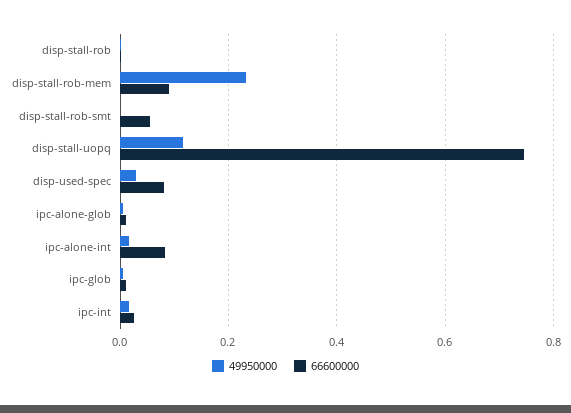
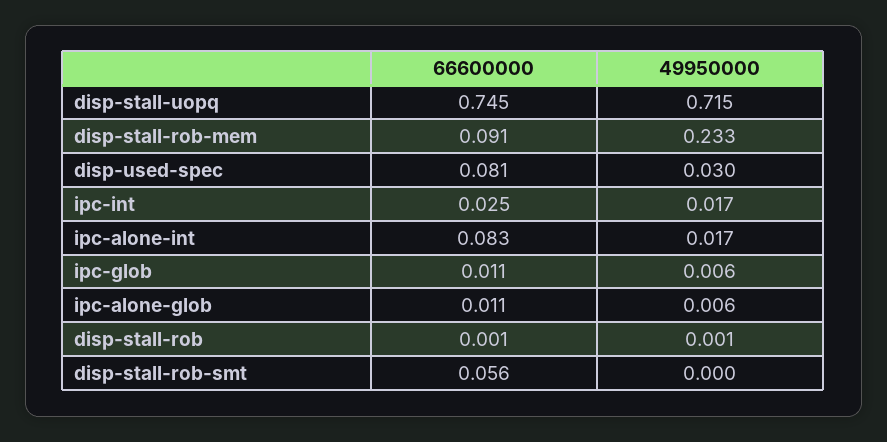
  {
    "49950000": {
      "disp-stall-rob": 0.001,
      "disp-stall-rob-mem": 0.233,
      "disp-stall-rob-smt": 0,
-     "disp-stall-uopq": 0.12,
+     "disp-stall-uopq": 0.715,
      "disp-used-spec": 0.03,
      "ipc-alone-glob": 0.006,
      "ipc-alone-int": 0.017,
      "ipc-glob": 0.006,
      "ipc-int": 0.017
    },
    "66600000": {
      "disp-stall-rob": 0.001,
      "disp-stall-rob-mem": 0.091,
      "disp-stall-rob-smt": 0.056,
      "disp-stall-uopq": 0.745,
      "disp-used-spec": 0.081,
      "ipc-alone-glob": 0.011,
      "ipc-alone-int": 0.083,
      "ipc-glob": 0.011,
      "ipc-int": 0.025
    }
  }

